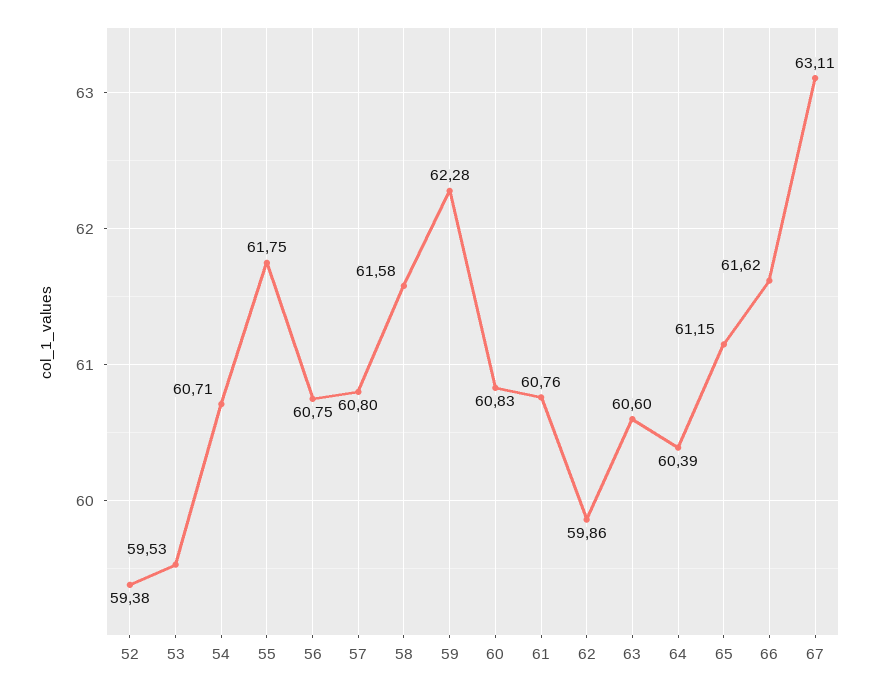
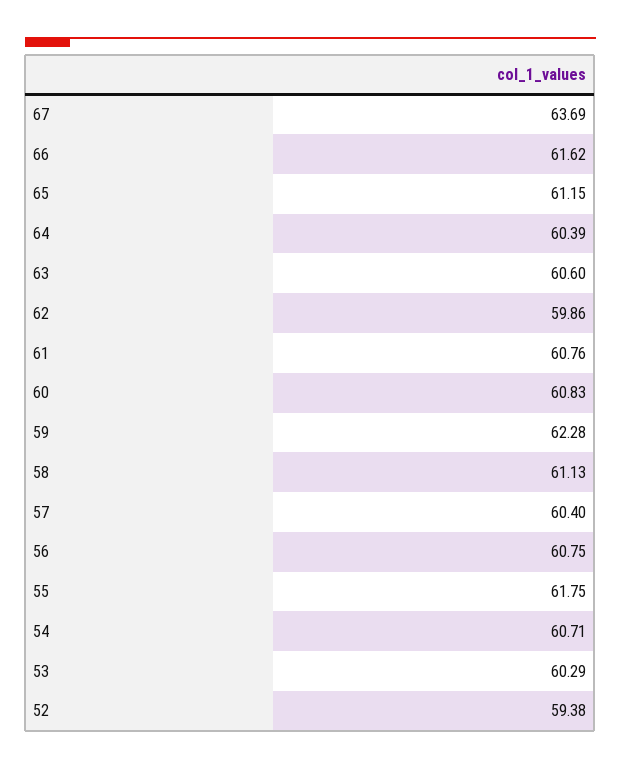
  {
    "52": 59.38,
-   "53": 59.53,
+   "53": 60.29,
    "54": 60.71,
    "55": 61.75,
    "56": 60.75,
-   "57": 60.8,
+   "57": 60.4,
-   "58": 61.58,
+   "58": 61.13,
    "59": 62.28,
    "60": 60.83,
    "61": 60.76,
    "62": 59.86,
    "63": 60.6,
    "64": 60.39,
    "65": 61.15,
    "66": 61.62,
-   "67": 63.11
+   "67": 63.69
  }

